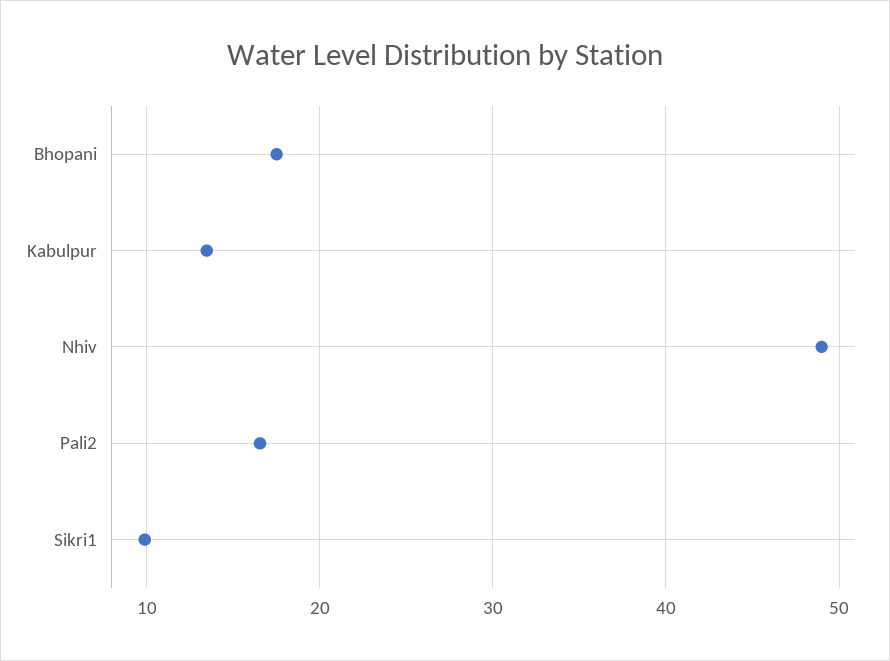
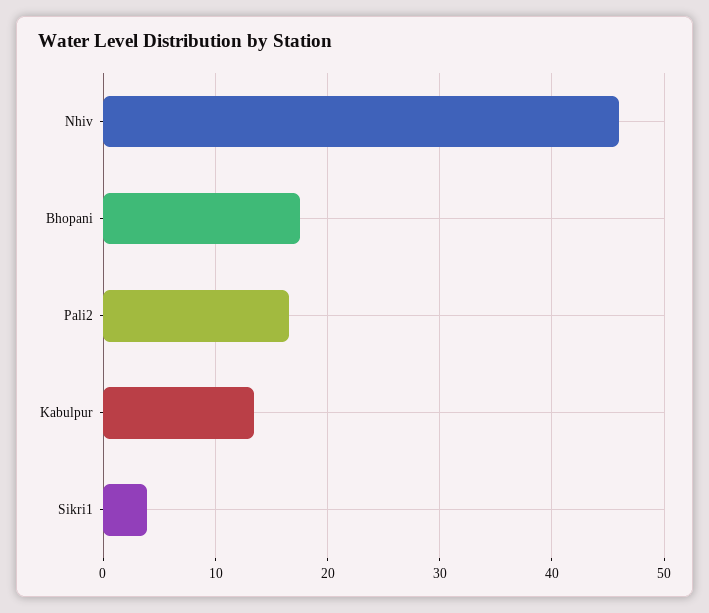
  {
    "Bhopani": 18,
    "Kabulpur": 13,
-   "Nhiv": 49,
+   "Nhiv": 46,
    "Pali2": 17,
-   "Sikri1": 10
+   "Sikri1": 4
  }

